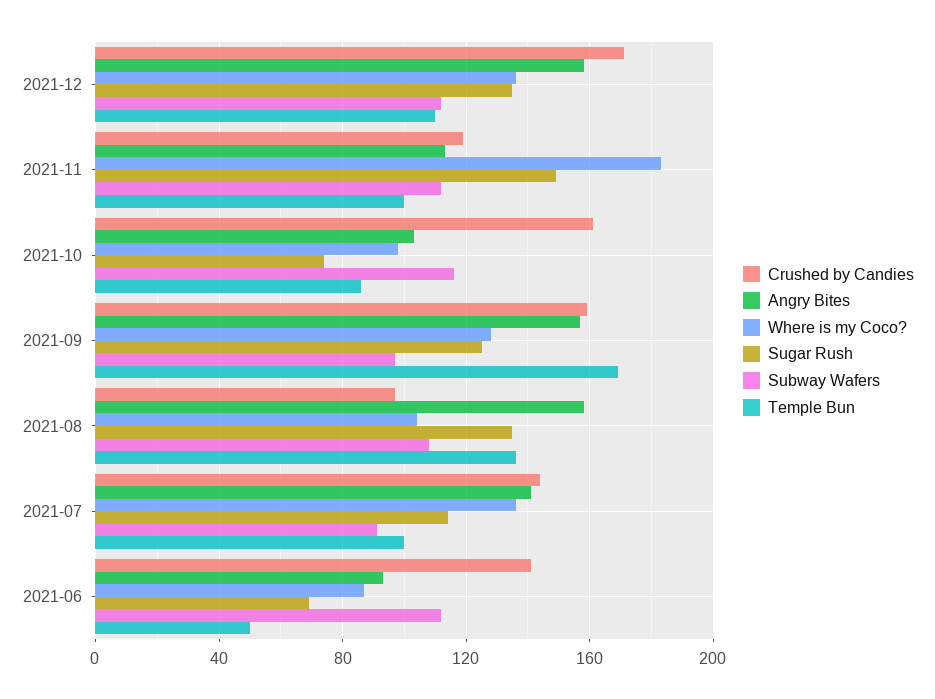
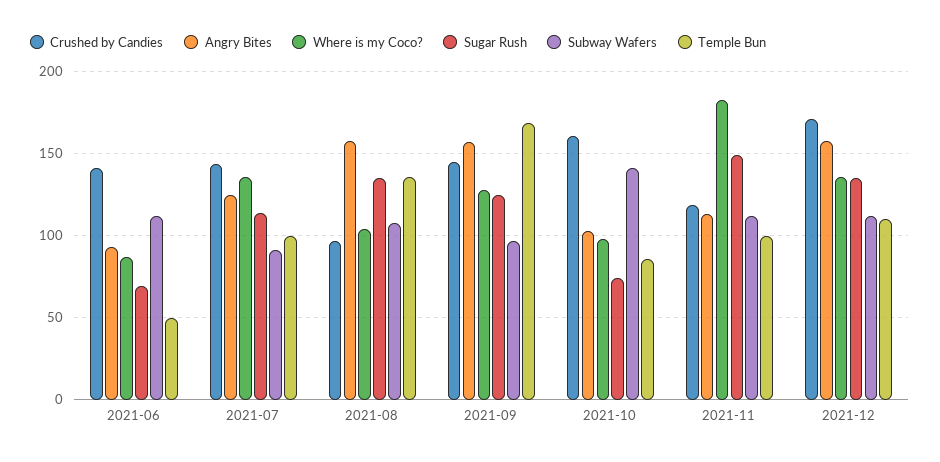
  {
    "Crushed by Candies": {
      "2021-12": 170,
      "2021-11": 120,
      "2021-10": 160,
-     "2021-09": 160,
+     "2021-09": 145,
      "2021-08": 95,
      "2021-07": 145,
      "2021-06": 140
    },
    "Angry Bites": {
      "2021-12": 160,
      "2021-11": 115,
      "2021-10": 105,
      "2021-09": 155,
      "2021-08": 160,
-     "2021-07": 140,
+     "2021-07": 125,
      "2021-06": 95
    },
    "Where is my Coco?": {
      "2021-12": 135,
      "2021-11": 185,
      "2021-10": 100,
      "2021-09": 130,
      "2021-08": 105,
      "2021-07": 135,
      "2021-06": 85
    },
    "Sugar Rush": {
      "2021-12": 135,
      "2021-11": 150,
      "2021-10": 75,
      "2021-09": 125,
      "2021-08": 135,
      "2021-07": 115,
      "2021-06": 70
    },
    "Subway Wafers": {
      "2021-12": 110,
      "2021-11": 110,
-     "2021-10": 115,
+     "2021-10": 140,
      "2021-09": 95,
      "2021-08": 110,
      "2021-07": 90,
      "2021-06": 110
    },
    "Temple Bun": {
      "2021-12": 110,
      "2021-11": 100,
      "2021-10": 85,
      "2021-09": 170,
      "2021-08": 135,
      "2021-07": 100,
      "2021-06": 50
    }
  }

